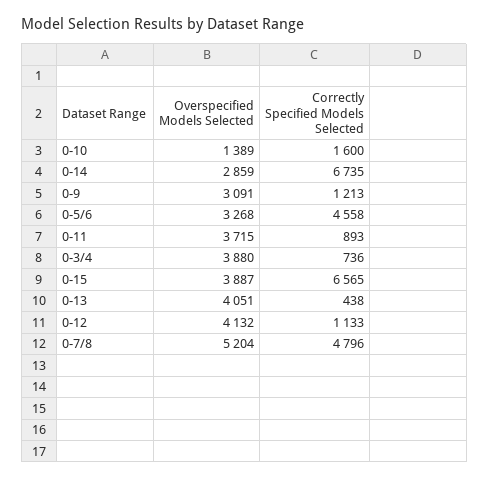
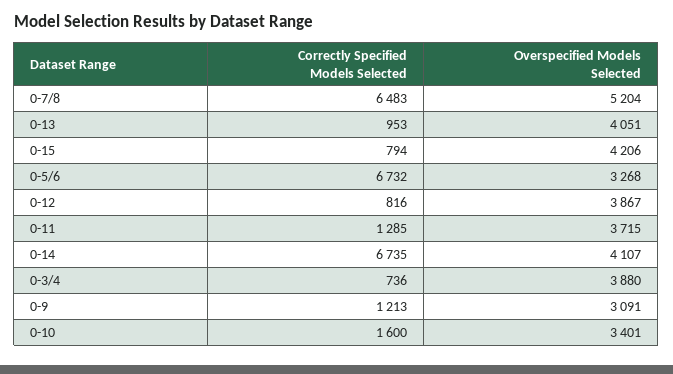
  {
    "Overspecified Models Selected": {
-     "0-10": 1389,
+     "0-10": 3401,
-     "0-14": 2859,
+     "0-14": 4107,
      "0-9": 3091,
      "0-5/6": 3268,
      "0-11": 3715,
      "0-3/4": 3880,
-     "0-15": 3887,
+     "0-15": 4206,
      "0-13": 4051,
-     "0-12": 4132,
+     "0-12": 3867,
      "0-7/8": 5204
    },
    "Correctly Specified Models Selected": {
      "0-10": 1600,
      "0-14": 6735,
      "0-9": 1213,
-     "0-5/6": 4558,
+     "0-5/6": 6732,
-     "0-11": 893,
+     "0-11": 1285,
      "0-3/4": 736,
-     "0-15": 6565,
+     "0-15": 794,
-     "0-13": 438,
+     "0-13": 953,
-     "0-12": 1133,
+     "0-12": 816,
-     "0-7/8": 4796
+     "0-7/8": 6483
    }
  }

